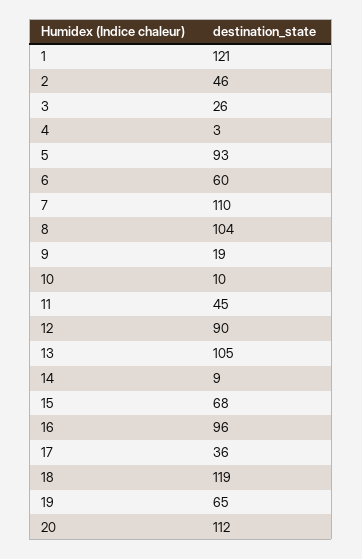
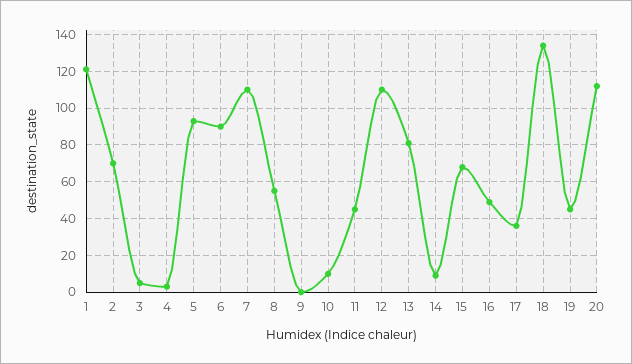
  {
    "1": 121,
-   "2": 46,
+   "2": 70,
-   "3": 26,
+   "3": 5,
    "4": 3,
    "5": 93,
-   "6": 60,
+   "6": 90,
    "7": 110,
-   "8": 104,
+   "8": 55,
-   "9": 19,
+   "9": 0,
    "10": 10,
    "11": 45,
-   "12": 90,
+   "12": 110,
-   "13": 105,
+   "13": 80,
    "14": 9,
    "15": 68,
-   "16": 96,
+   "16": 50,
    "17": 36,
-   "18": 119,
+   "18": 135,
-   "19": 65,
+   "19": 45,
    "20": 112
  }

